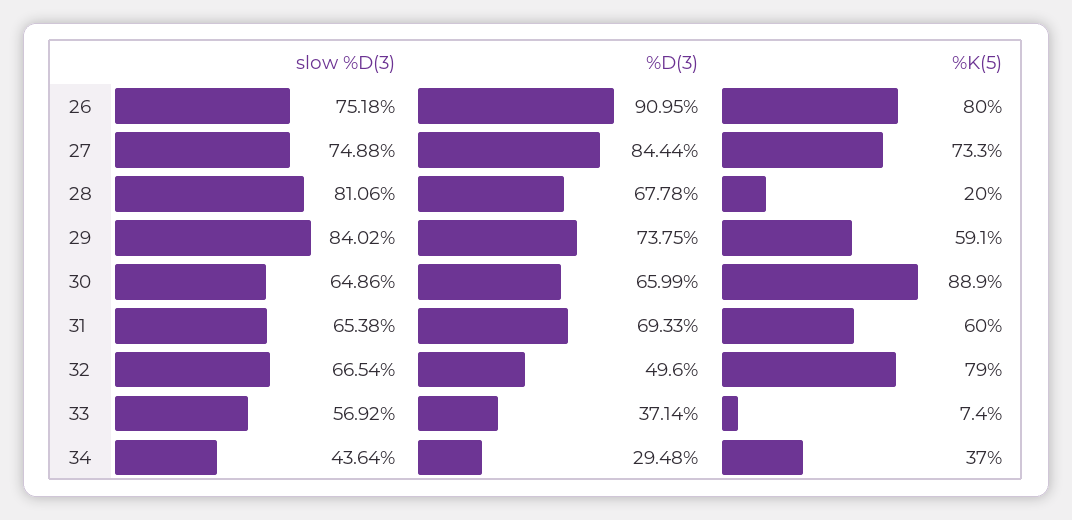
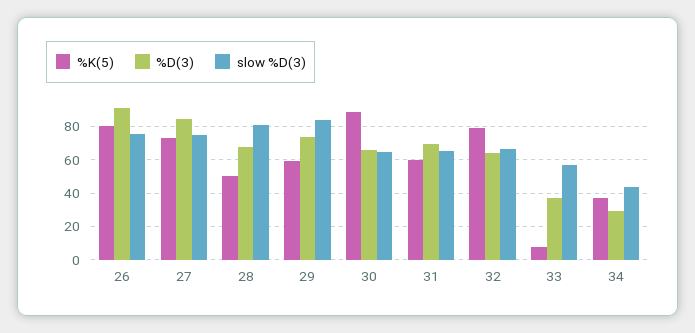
  {
    "slow %D(3)": {
      "26": 75.18,
      "27": 74.88,
      "28": 81.06,
      "29": 84.02,
      "30": 64.86,
      "31": 65.38,
      "32": 66.54,
      "33": 56.92,
      "34": 43.64
    },
    "%D(3)": {
      "26": 90.95,
      "27": 84.44,
      "28": 67.78,
      "29": 73.75,
      "30": 65.99,
      "31": 69.33,
-     "32": 49.6,
+     "32": 65,
      "33": 37.14,
      "34": 29.48
    },
    "%K(5)": {
      "26": 80,
      "27": 73.3,
-     "28": 20,
+     "28": 50,
      "29": 59.1,
      "30": 88.9,
      "31": 60,
      "32": 79,
      "33": 7.4,
      "34": 37
    }
  }

